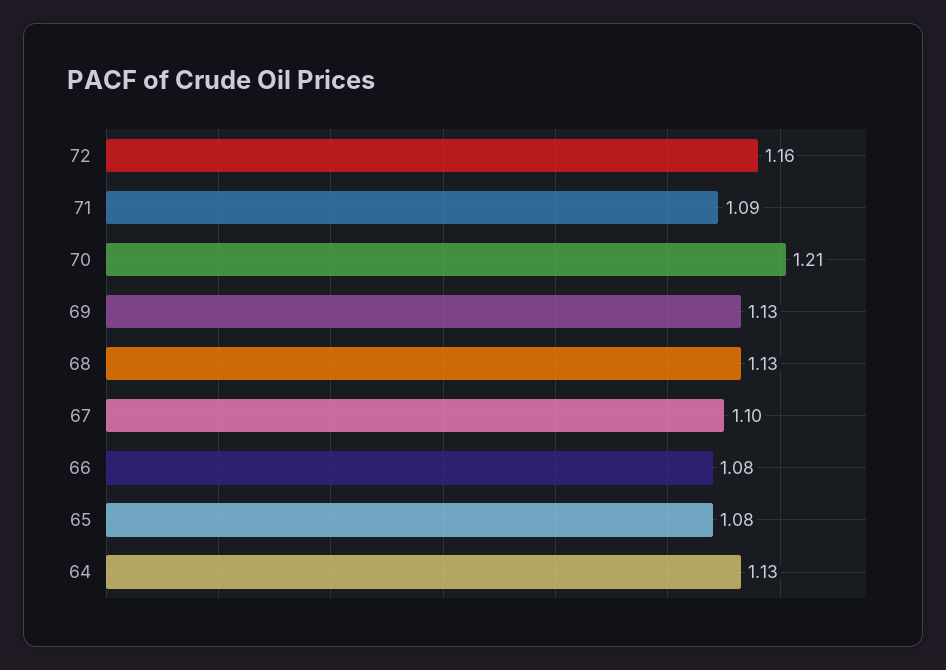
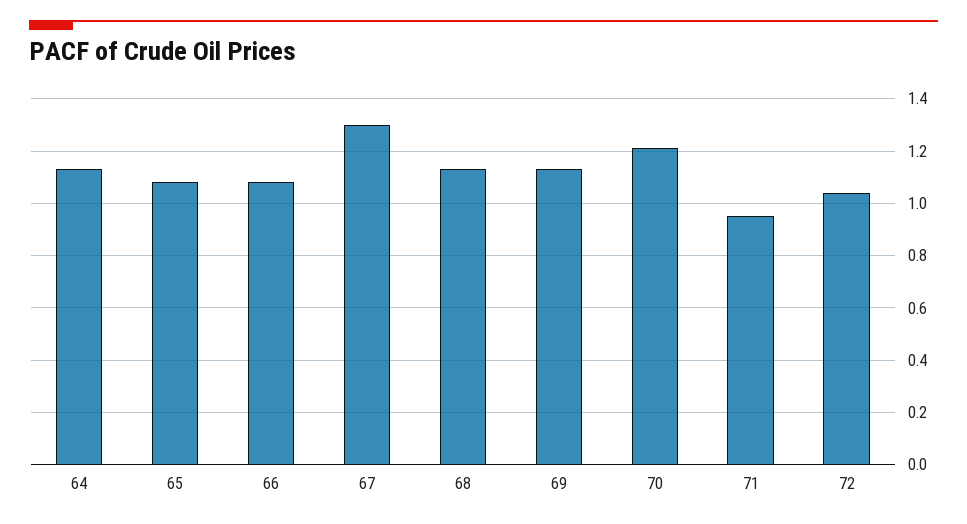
  {
-   "72": 1.16,
+   "72": 1.05,
-   "71": 1.09,
+   "71": 0.95,
    "70": 1.21,
    "69": 1.13,
    "68": 1.13,
-   "67": 1.1,
+   "67": 1.3,
    "66": 1.08,
    "65": 1.08,
    "64": 1.13
  }

